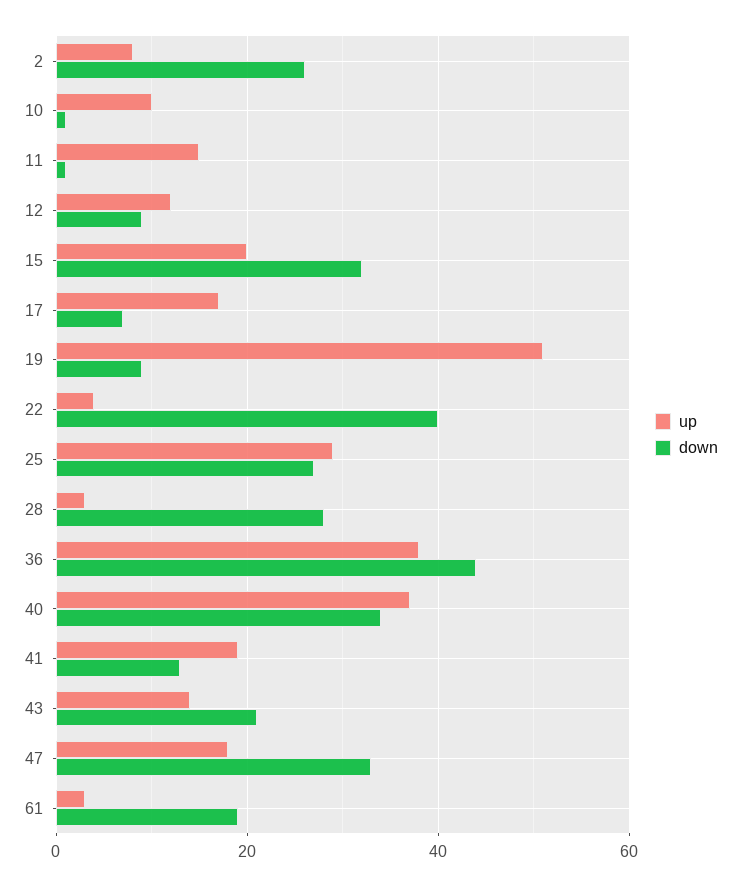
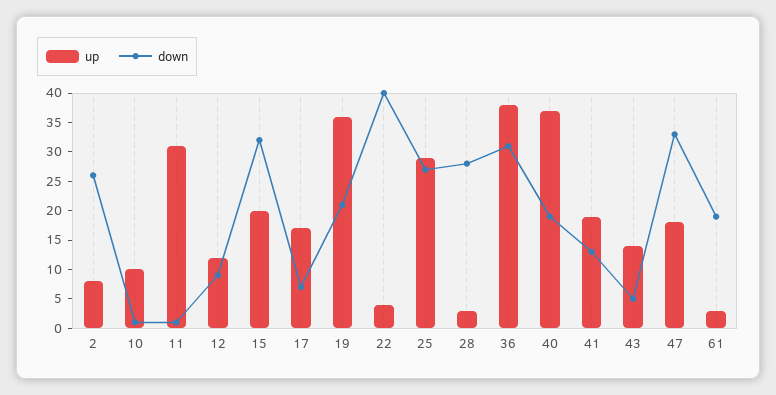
  {
    "up": {
      "2": 10,
      "10": 10,
-     "11": 15,
+     "11": 30,
      "12": 10,
      "15": 20,
      "17": 15,
-     "19": 50,
+     "19": 35,
      "22": 5,
      "25": 30,
      "28": 5,
      "36": 40,
      "40": 35,
      "41": 20,
      "43": 15,
      "47": 20,
      "61": 5
    },
    "down": {
      "2": 25,
      "10": 0,
      "11": 0,
      "12": 10,
      "15": 30,
      "17": 5,
-     "19": 10,
+     "19": 20,
      "22": 40,
      "25": 25,
      "28": 30,
-     "36": 45,
+     "36": 30,
-     "40": 35,
+     "40": 20,
      "41": 15,
-     "43": 20,
+     "43": 5,
      "47": 35,
      "61": 20
    }
  }

